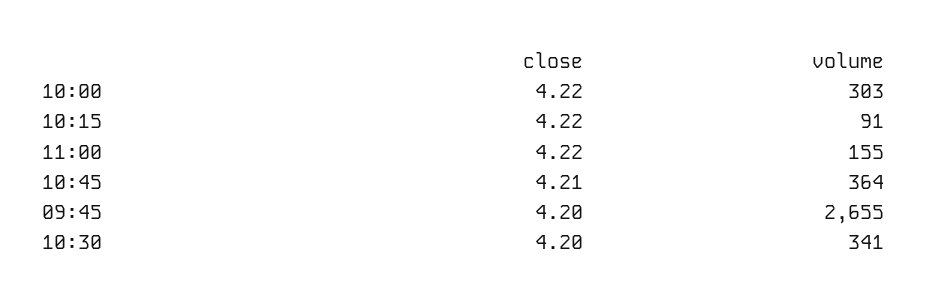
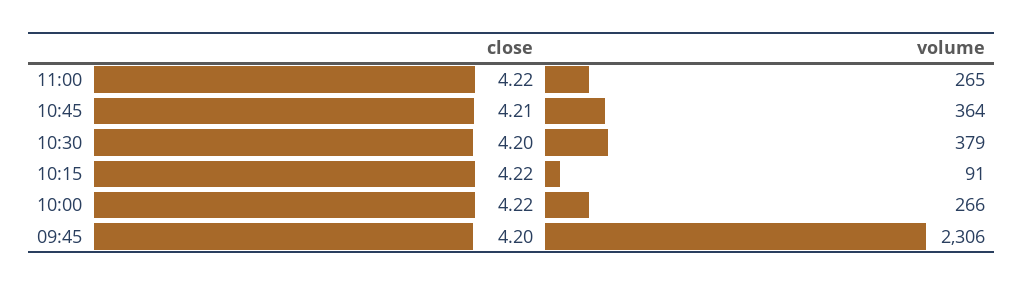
  {
    "close": {
      "10:00": 4.22,
      "10:15": 4.22,
      "11:00": 4.22,
      "10:45": 4.21,
      "09:45": 4.2,
      "10:30": 4.2
    },
    "volume": {
-     "10:00": 303,
+     "10:00": 266,
      "10:15": 91,
-     "11:00": 155,
+     "11:00": 265,
      "10:45": 364,
-     "09:45": 2655,
+     "09:45": 2306,
-     "10:30": 341
+     "10:30": 379
    }
  }

